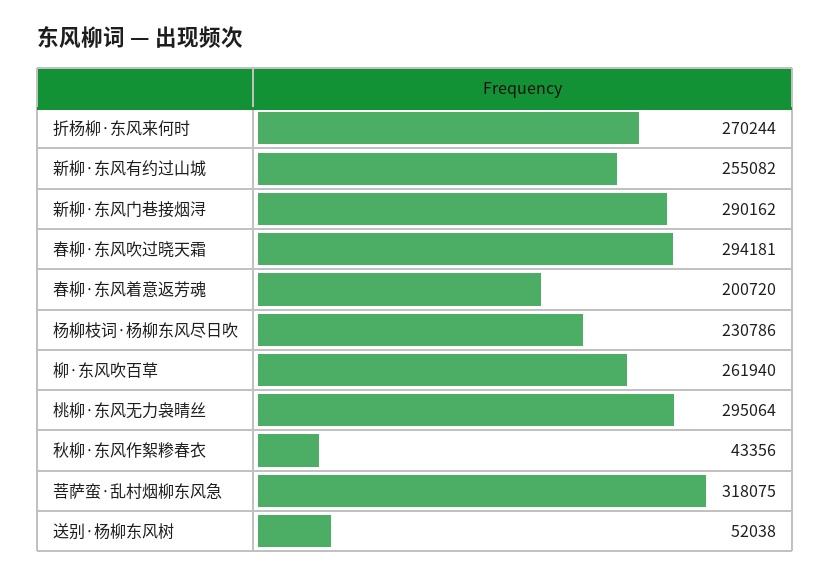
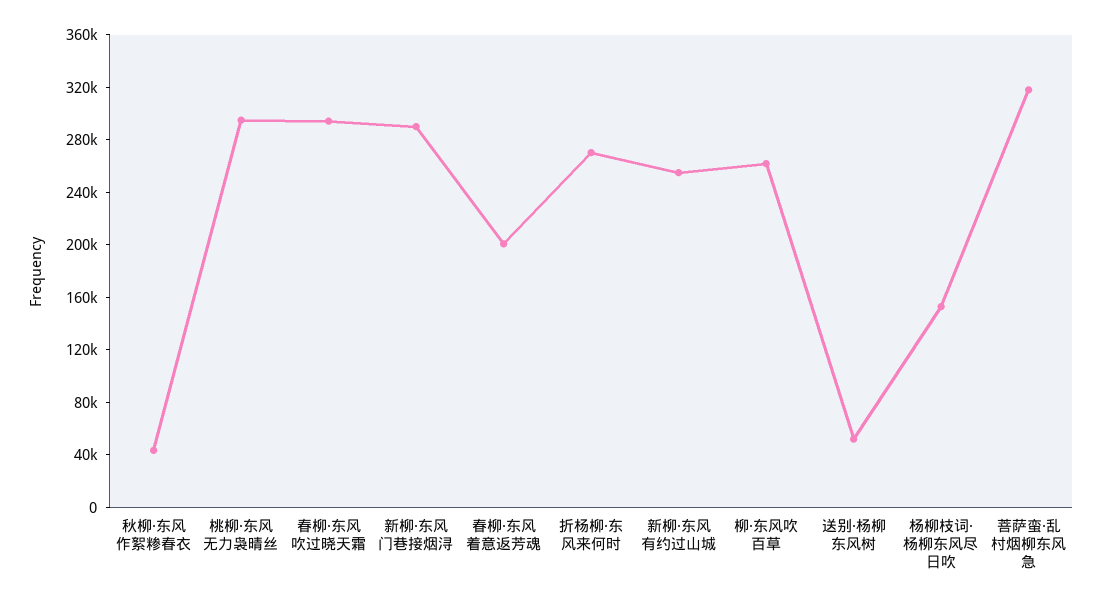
  {
    "折杨柳·东风来何时": 270244,
    "新柳·东风有约过山城": 255082,
    "新柳·东风门巷接烟浔": 290162,
    "春柳·东风吹过晓天霜": 294181,
    "春柳·东风着意返芳魂": 200720,
-   "杨柳枝词·杨柳东风尽日吹": 230786,
+   "杨柳枝词·杨柳东风尽日吹": 150000,
    "柳·东风吹百草": 261940,
    "桃柳·东风无力袅晴丝": 295064,
    "秋柳·东风作絮糁春衣": 43356,
    "菩萨蛮·乱村烟柳东风急": 318075,
    "送别·杨柳东风树": 52038
  }

